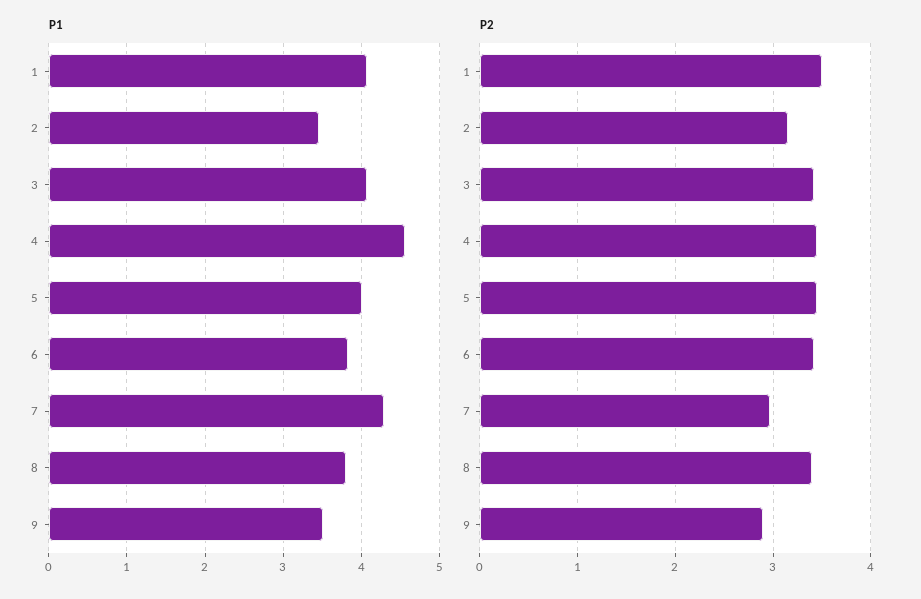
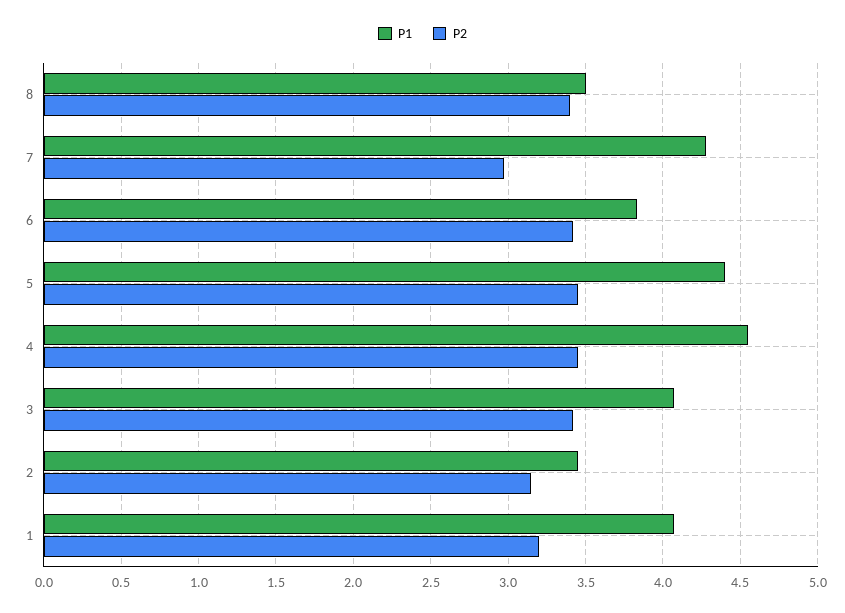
  {
    "P1": {
      "1": 4.05,
      "2": 3.45,
      "3": 4.05,
      "4": 4.55,
-     "5": 4,
+     "5": 4.4,
      "6": 3.85,
      "7": 4.3,
-     "8": 3.8,
+     "8": 3.5
-     "9": 3.5
    },
    "P2": {
-     "1": 3.5,
+     "1": 3.2,
      "2": 3.15,
      "3": 3.4,
      "4": 3.45,
      "5": 3.45,
      "6": 3.4,
      "7": 2.95,
-     "8": 3.4,
+     "8": 3.4
-     "9": 2.9
    }
  }

